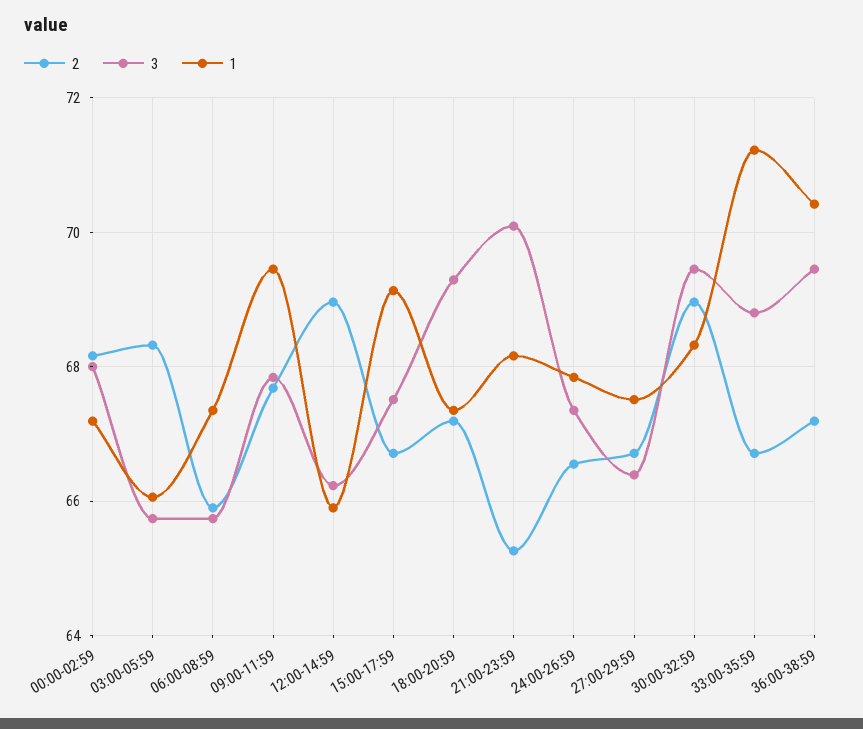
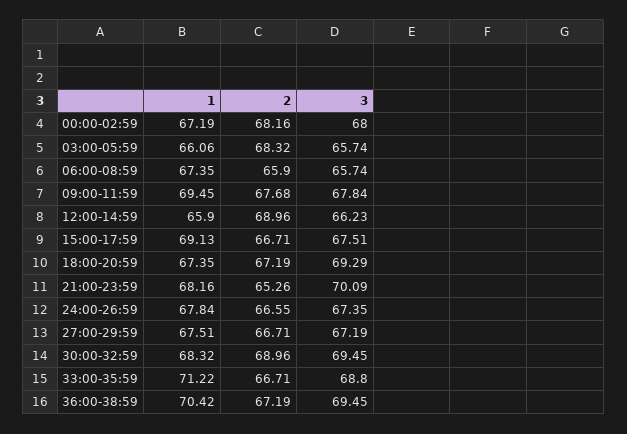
  {
    "2": {
      "00:00-02:59": 68.16,
      "03:00-05:59": 68.32,
      "06:00-08:59": 65.9,
      "09:00-11:59": 67.68,
      "12:00-14:59": 68.96,
      "15:00-17:59": 66.71,
      "18:00-20:59": 67.19,
      "21:00-23:59": 65.26,
      "24:00-26:59": 66.55,
      "27:00-29:59": 66.71,
      "30:00-32:59": 68.96,
      "33:00-35:59": 66.71,
      "36:00-38:59": 67.19
    },
    "3": {
      "00:00-02:59": 68,
      "03:00-05:59": 65.74,
      "06:00-08:59": 65.74,
      "09:00-11:59": 67.84,
      "12:00-14:59": 66.23,
      "15:00-17:59": 67.51,
      "18:00-20:59": 69.29,
      "21:00-23:59": 70.09,
      "24:00-26:59": 67.35,
-     "27:00-29:59": 66.4,
+     "27:00-29:59": 67.19,
      "30:00-32:59": 69.45,
      "33:00-35:59": 68.8,
      "36:00-38:59": 69.45
    },
    "1": {
      "00:00-02:59": 67.19,
      "03:00-05:59": 66.06,
      "06:00-08:59": 67.35,
      "09:00-11:59": 69.45,
      "12:00-14:59": 65.9,
      "15:00-17:59": 69.13,
      "18:00-20:59": 67.35,
      "21:00-23:59": 68.16,
      "24:00-26:59": 67.84,
      "27:00-29:59": 67.51,
      "30:00-32:59": 68.32,
      "33:00-35:59": 71.22,
      "36:00-38:59": 70.42
    }
  }

